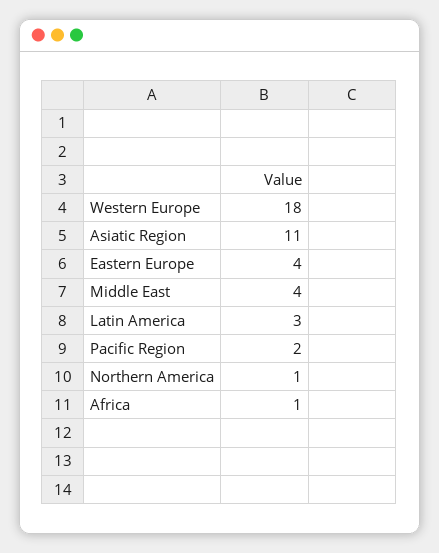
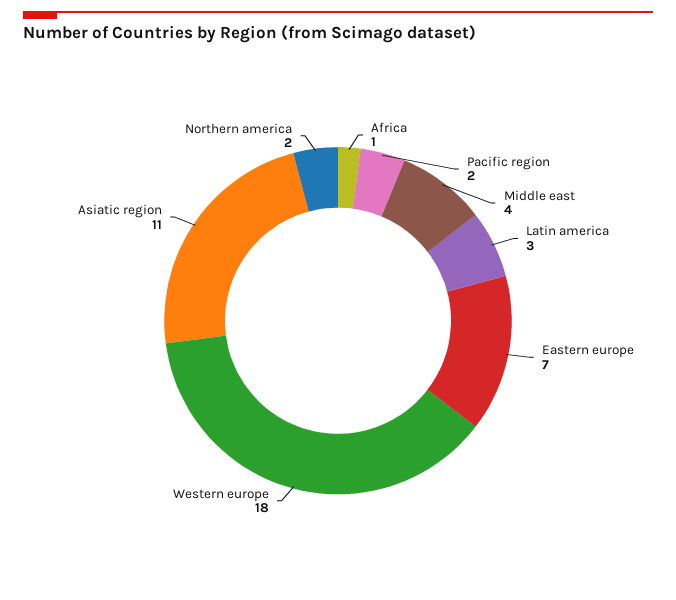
  {
    "Western Europe": 18,
    "Asiatic Region": 11,
-   "Eastern Europe": 4,
+   "Eastern Europe": 7,
    "Middle East": 4,
    "Latin America": 3,
    "Pacific Region": 2,
-   "Northern America": 1,
+   "Northern America": 2,
    "Africa": 1
  }

